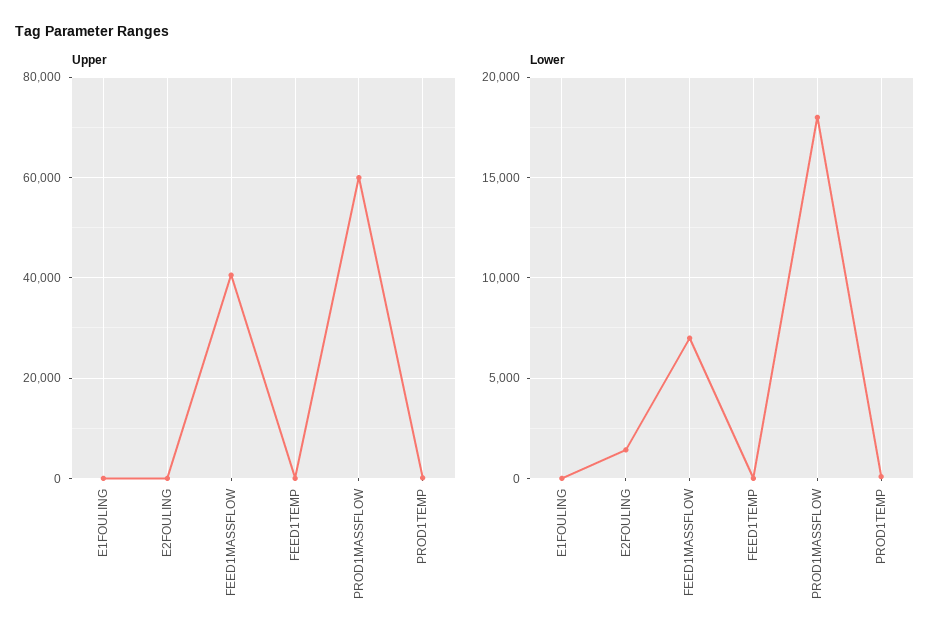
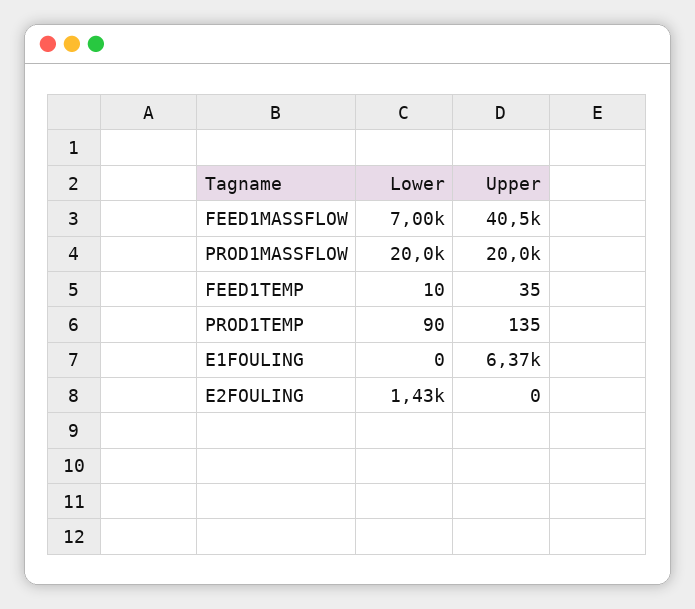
  {
    "Upper": {
-     "E1FOULING": 0,
+     "E1FOULING": 6370,
      "E2FOULING": 0,
      "FEED1MASSFLOW": 40500,
      "FEED1TEMP": 35,
-     "PROD1MASSFLOW": 60000,
+     "PROD1MASSFLOW": 20000,
      "PROD1TEMP": 135
    },
    "Lower": {
      "E1FOULING": 0,
      "E2FOULING": 1430,
      "FEED1MASSFLOW": 7000,
      "FEED1TEMP": 10,
-     "PROD1MASSFLOW": 18000,
+     "PROD1MASSFLOW": 20000,
      "PROD1TEMP": 90
    }
  }

